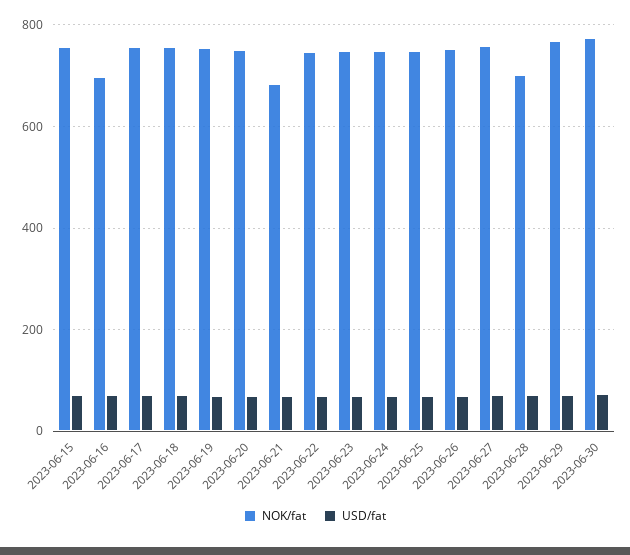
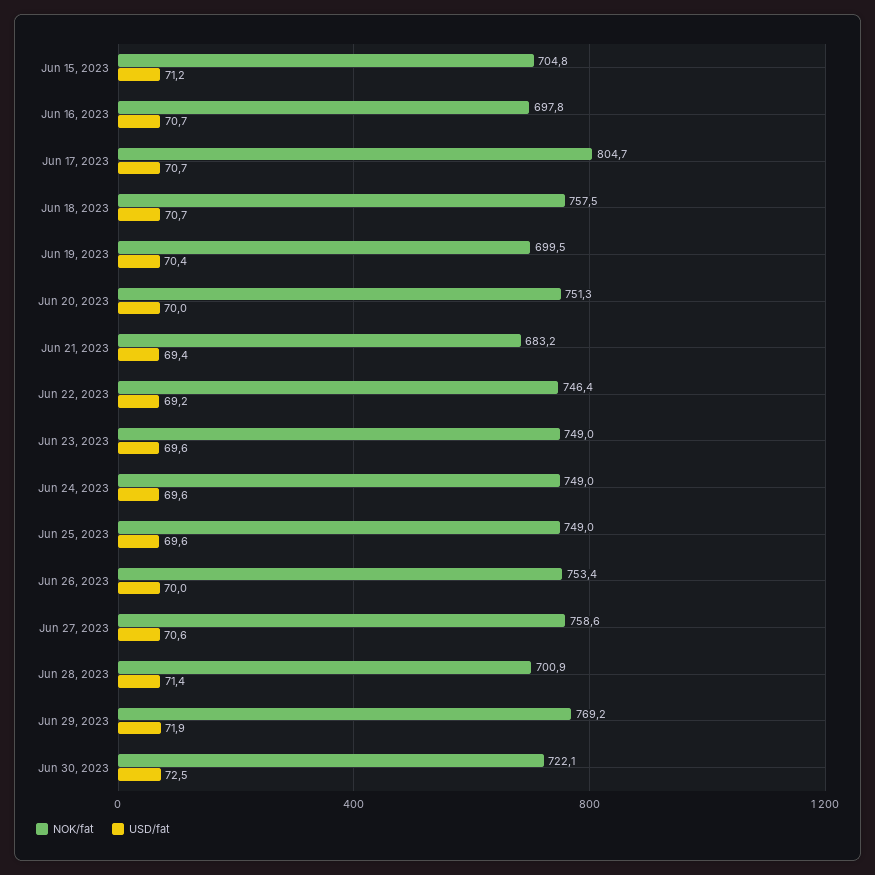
  {
    "NOK/fat": {
-     "2023-06-15": 760,
+     "2023-06-15": 704.8,
      "2023-06-16": 697.8,
-     "2023-06-17": 760,
+     "2023-06-17": 804.7,
      "2023-06-18": 757.5,
-     "2023-06-19": 760,
+     "2023-06-19": 699.5,
      "2023-06-20": 751.3,
      "2023-06-21": 683.2,
      "2023-06-22": 746.4,
      "2023-06-23": 749,
      "2023-06-24": 749,
      "2023-06-25": 749,
      "2023-06-26": 753.4,
      "2023-06-27": 758.6,
      "2023-06-28": 700.9,
      "2023-06-29": 769.2,
-     "2023-06-30": 780
+     "2023-06-30": 722.1
    },
    "USD/fat": {
      "2023-06-15": 71.2,
      "2023-06-16": 70.7,
      "2023-06-17": 70.7,
      "2023-06-18": 70.7,
      "2023-06-19": 70.4,
      "2023-06-20": 70,
      "2023-06-21": 69.4,
      "2023-06-22": 69.2,
      "2023-06-23": 69.6,
      "2023-06-24": 69.6,
      "2023-06-25": 69.6,
      "2023-06-26": 70,
      "2023-06-27": 70.6,
      "2023-06-28": 71.4,
      "2023-06-29": 71.9,
      "2023-06-30": 72.5
    }
  }

